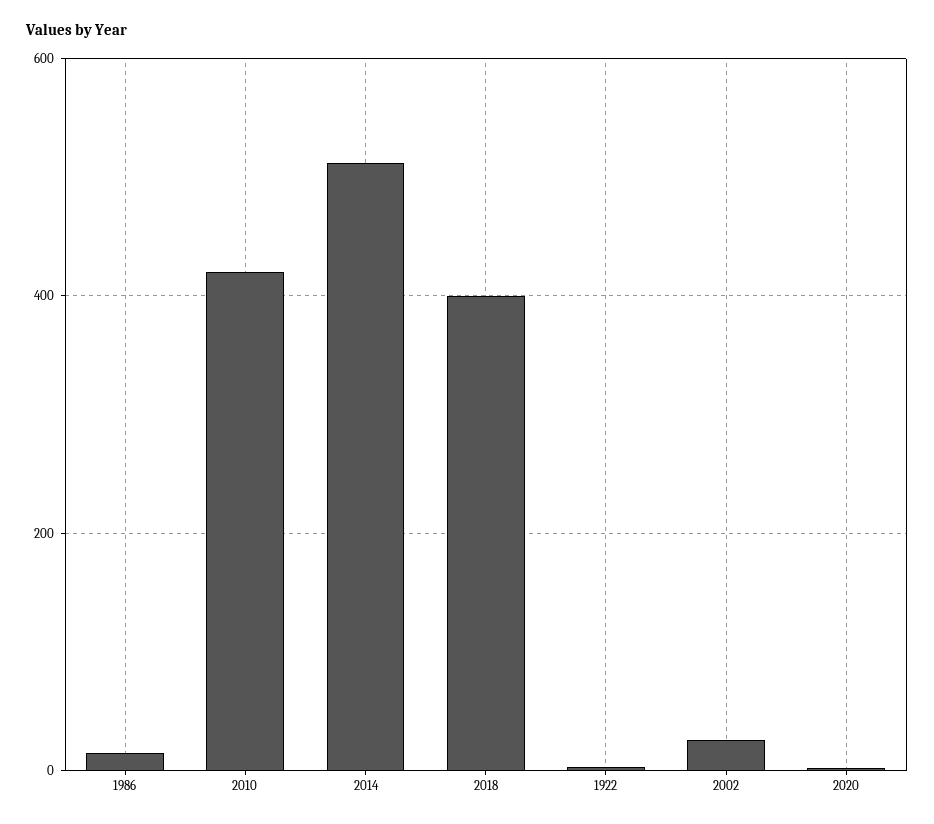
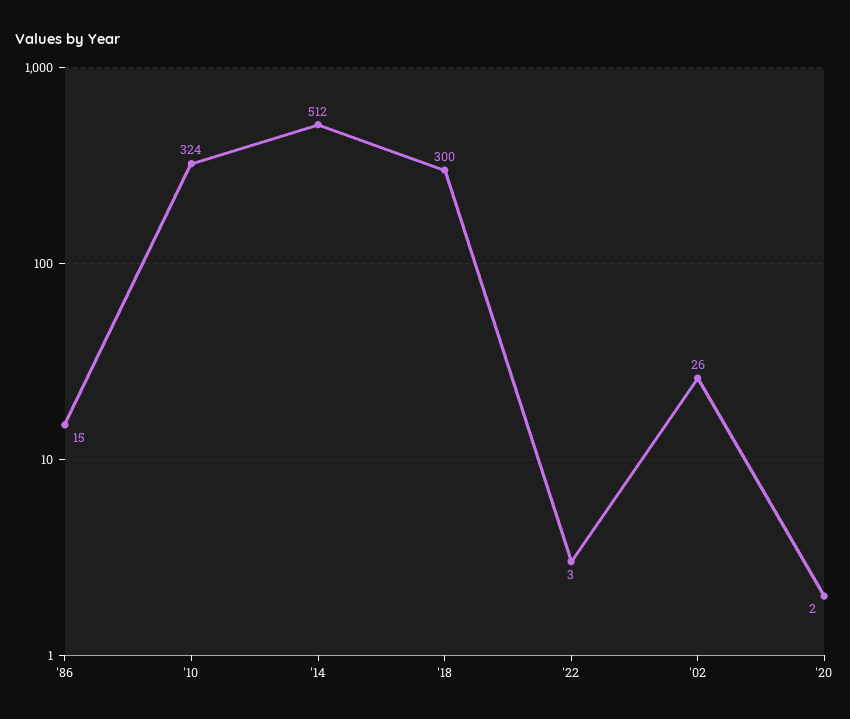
  {
    "1986": 15,
-   "2010": 420,
+   "2010": 324,
    "2014": 512,
-   "2018": 400,
+   "2018": 300,
    "1922": 3,
    "2002": 26,
    "2020": 2
  }

